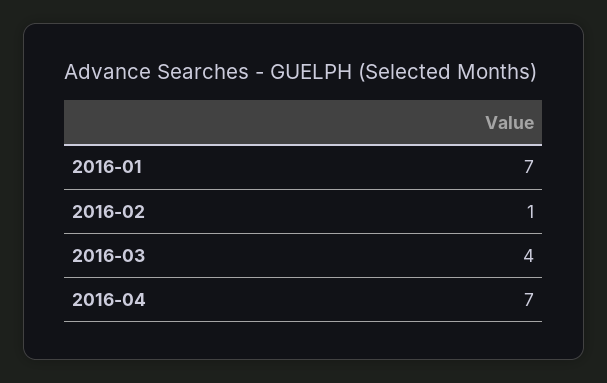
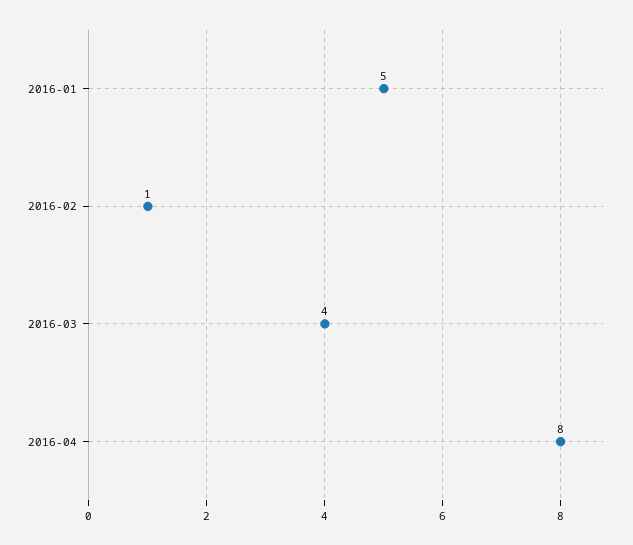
  {
-   "2016-01": 7,
+   "2016-01": 5,
    "2016-02": 1,
    "2016-03": 4,
-   "2016-04": 7
+   "2016-04": 8
  }

